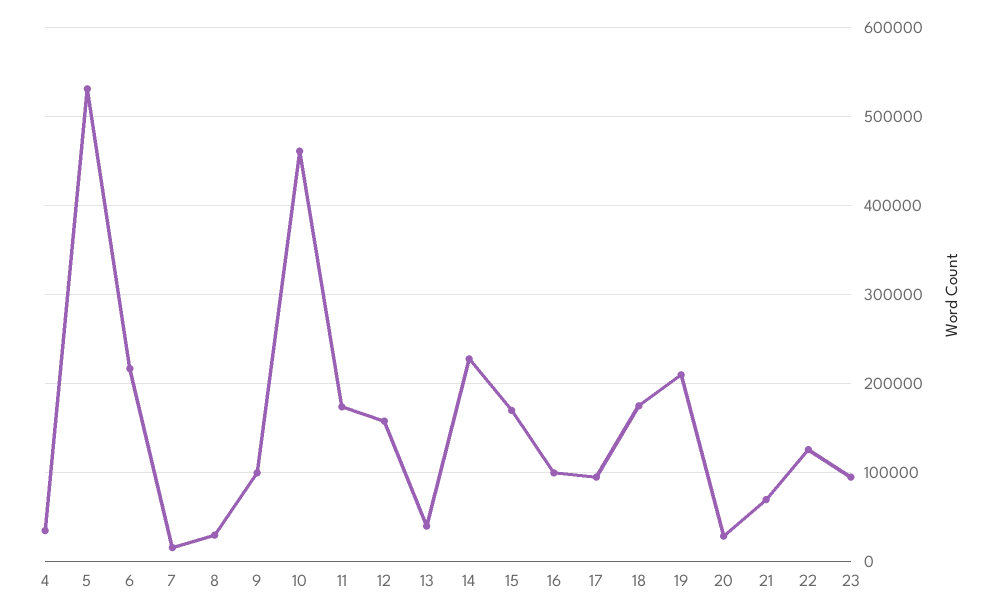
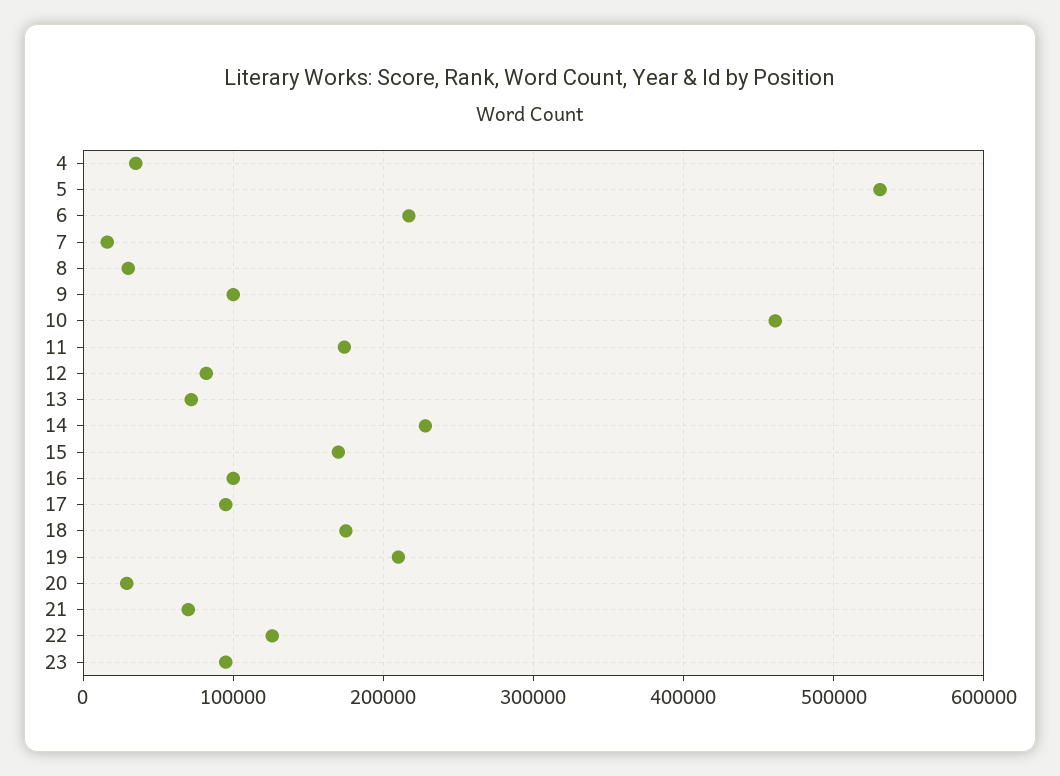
  {
    "4": 40000,
    "5": 530000,
    "6": 220000,
    "7": 20000,
    "8": 30000,
    "9": 100000,
    "10": 460000,
    "11": 170000,
-   "12": 160000,
+   "12": 80000,
-   "13": 40000,
+   "13": 70000,
    "14": 230000,
    "15": 170000,
    "16": 100000,
    "17": 100000,
    "18": 180000,
    "19": 210000,
    "20": 30000,
    "21": 70000,
    "22": 130000,
    "23": 100000
  }

